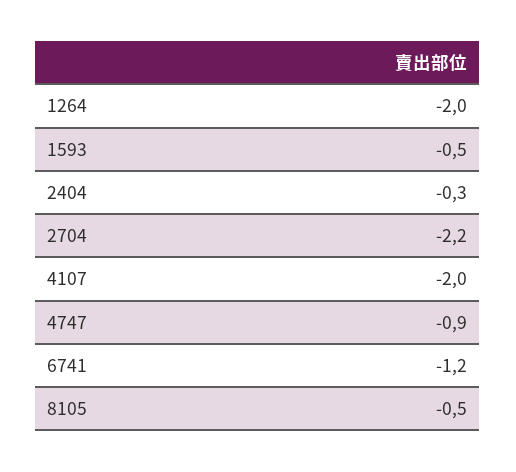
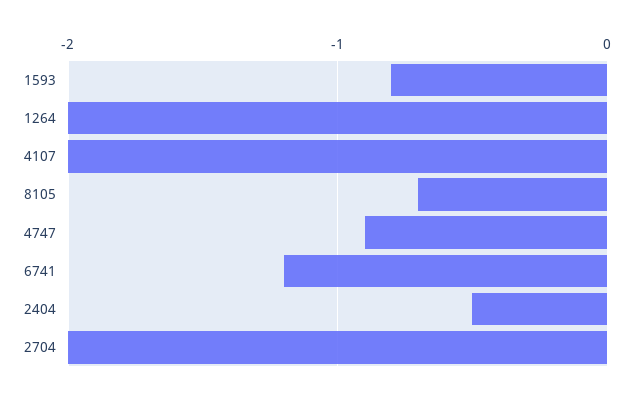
  {
    "1264": -2,
-   "1593": -0.5,
+   "1593": -0.8,
-   "2404": -0.3,
+   "2404": -0.5,
-   "2704": -2.2,
+   "2704": -2,
    "4107": -2,
    "4747": -0.9,
    "6741": -1.2,
-   "8105": -0.5
+   "8105": -0.7
  }

